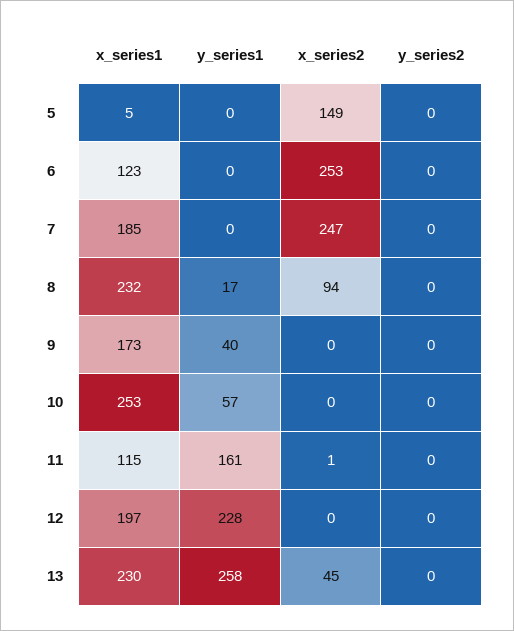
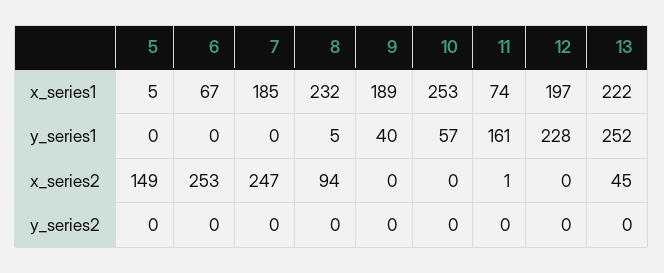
  {
    "x_series1": {
      "5": 5,
-     "6": 123,
+     "6": 67,
      "7": 185,
      "8": 232,
-     "9": 173,
+     "9": 189,
      "10": 253,
-     "11": 115,
+     "11": 74,
      "12": 197,
-     "13": 230
+     "13": 222
    },
    "y_series1": {
      "5": 0,
      "6": 0,
      "7": 0,
-     "8": 17,
+     "8": 5,
      "9": 40,
      "10": 57,
      "11": 161,
      "12": 228,
-     "13": 258
+     "13": 252
    },
    "x_series2": {
      "5": 149,
      "6": 253,
      "7": 247,
      "8": 94,
      "9": 0,
      "10": 0,
      "11": 1,
      "12": 0,
      "13": 45
    },
    "y_series2": {
      "5": 0,
      "6": 0,
      "7": 0,
      "8": 0,
      "9": 0,
      "10": 0,
      "11": 0,
      "12": 0,
      "13": 0
    }
  }

